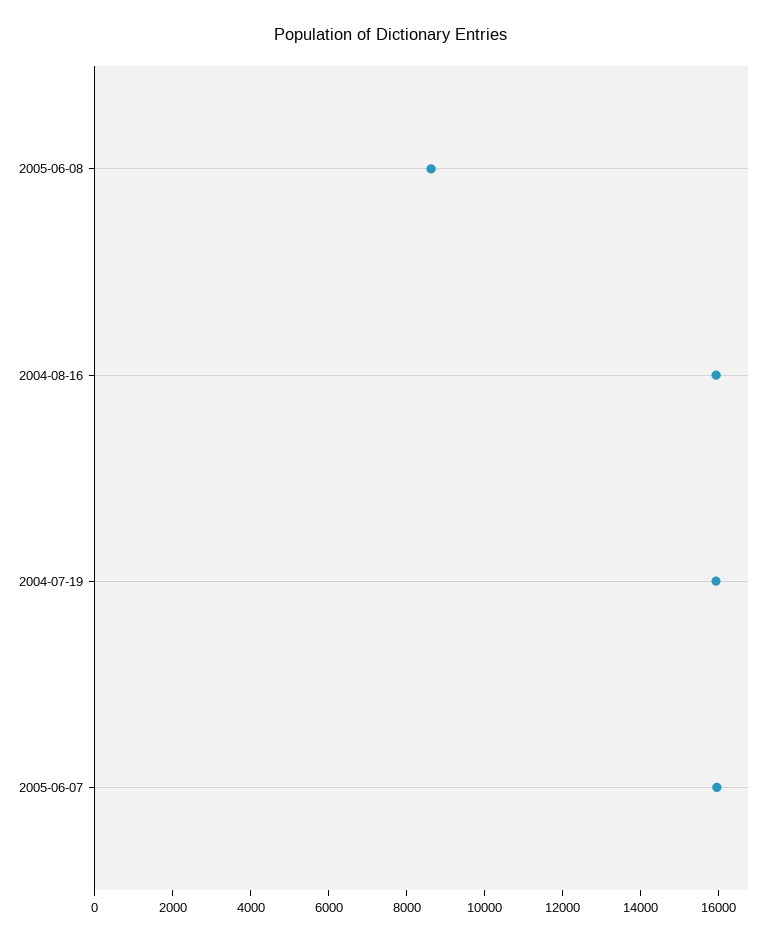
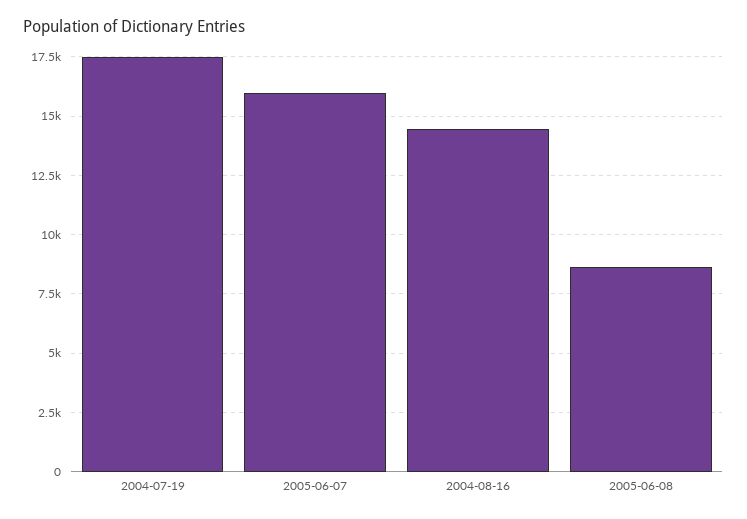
  {
    "2005-06-08": 8500,
-   "2004-08-16": 16000,
+   "2004-08-16": 14500,
-   "2004-07-19": 16000,
+   "2004-07-19": 17500,
    "2005-06-07": 16000
  }

